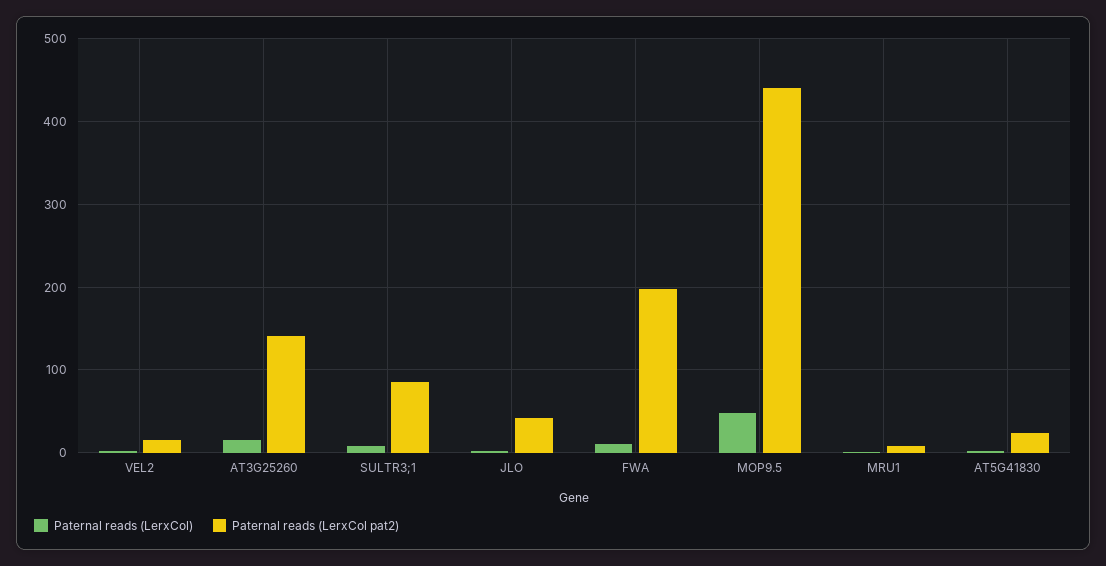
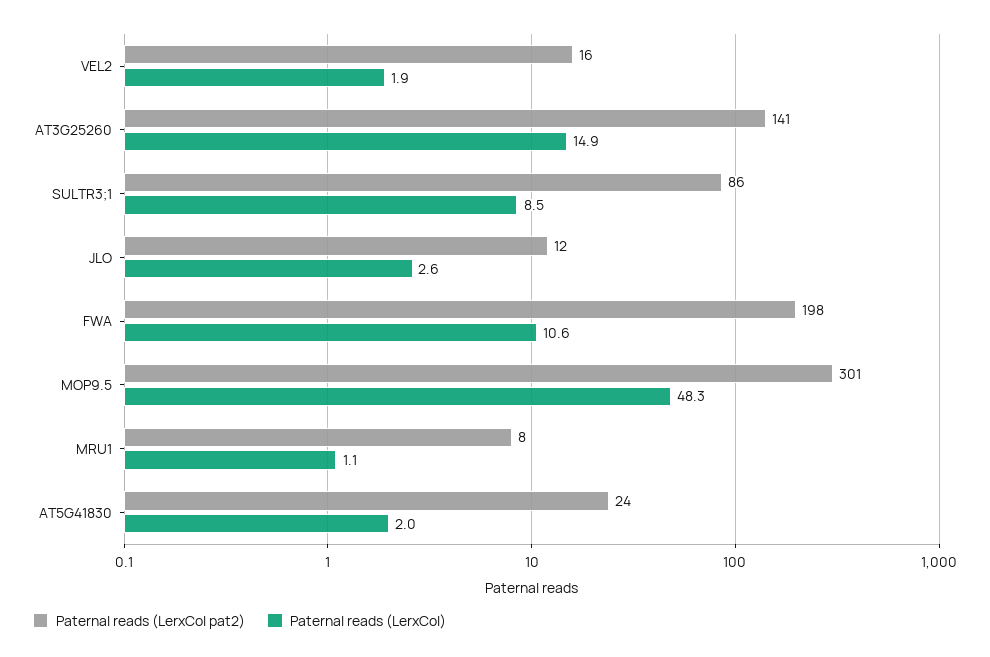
  {
    "Paternal reads (LerxCol)": {
      "VEL2": 1.9,
      "AT3G25260": 14.9,
      "SULTR3;1": 8.5,
      "JLO": 2.6,
      "FWA": 10.6,
      "MOP9.5": 48.3,
      "MRU1": 1.1,
      "AT5G41830": 2
    },
    "Paternal reads (LerxCol pat2)": {
      "VEL2": 16,
      "AT3G25260": 141,
      "SULTR3;1": 86,
-     "JLO": 40,
+     "JLO": 12,
      "FWA": 198,
-     "MOP9.5": 440,
+     "MOP9.5": 301,
      "MRU1": 8,
      "AT5G41830": 24
    }
  }

